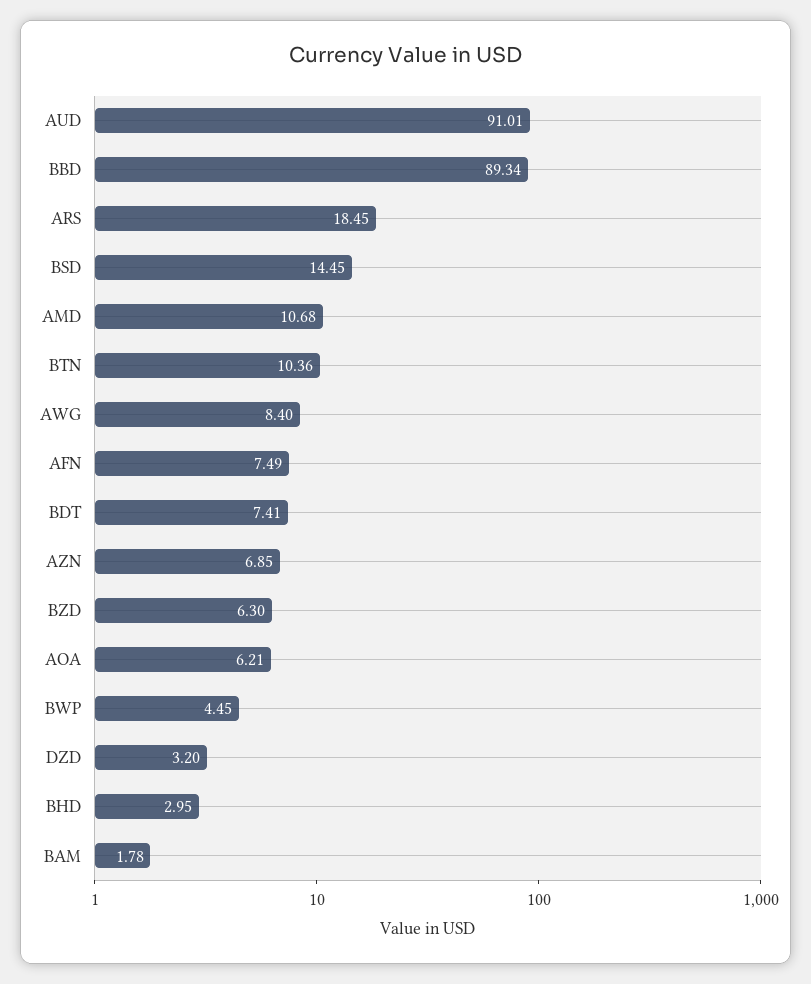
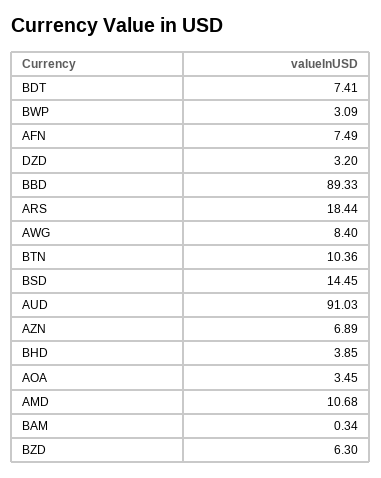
  {
-   "AUD": 91.01,
+   "AUD": 91.03,
-   "BBD": 89.34,
+   "BBD": 89.33,
-   "ARS": 18.45,
+   "ARS": 18.44,
    "BSD": 14.45,
    "AMD": 10.68,
    "BTN": 10.36,
    "AWG": 8.4,
    "AFN": 7.49,
    "BDT": 7.41,
-   "AZN": 6.85,
+   "AZN": 6.89,
    "BZD": 6.3,
-   "AOA": 6.21,
+   "AOA": 3.45,
-   "BWP": 4.45,
+   "BWP": 3.09,
    "DZD": 3.2,
-   "BHD": 2.95,
+   "BHD": 3.85,
-   "BAM": 1.78
+   "BAM": 0.34
  }

